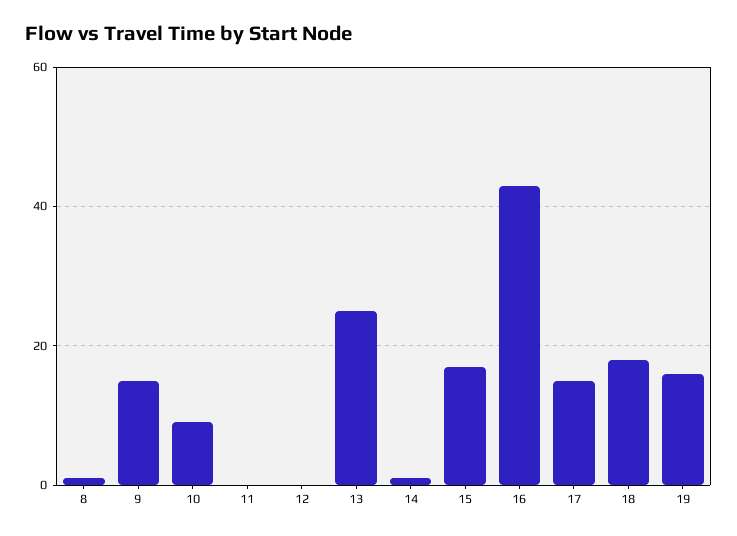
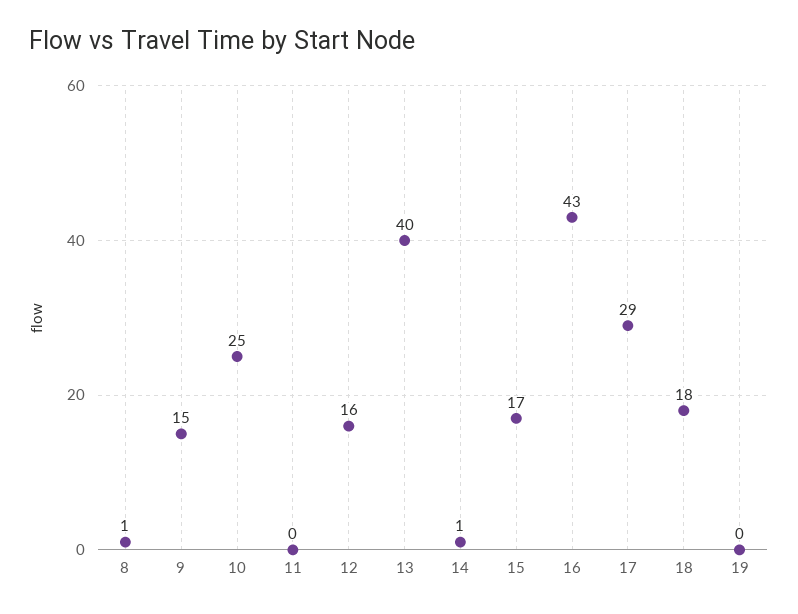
  {
    "8": 1,
    "9": 15,
-   "10": 10,
+   "10": 25,
    "11": 0,
-   "12": 0,
+   "12": 16,
-   "13": 25,
+   "13": 40,
    "14": 1,
    "15": 17,
    "16": 43,
-   "17": 15,
+   "17": 29,
    "18": 18,
-   "19": 15
+   "19": 0
  }

